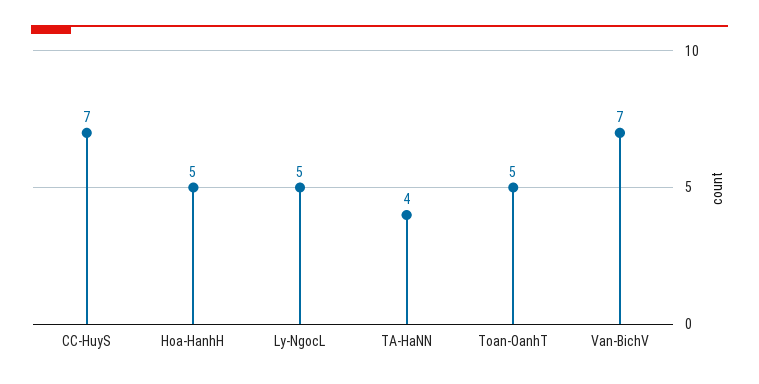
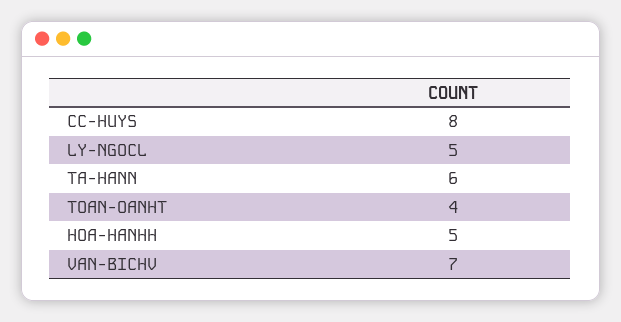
  {
-   "CC-HuyS": 7,
+   "CC-HuyS": 8,
    "Hoa-HanhH": 5,
    "Ly-NgocL": 5,
-   "TA-HaNN": 4,
+   "TA-HaNN": 6,
-   "Toan-OanhT": 5,
+   "Toan-OanhT": 4,
    "Van-BichV": 7
  }

